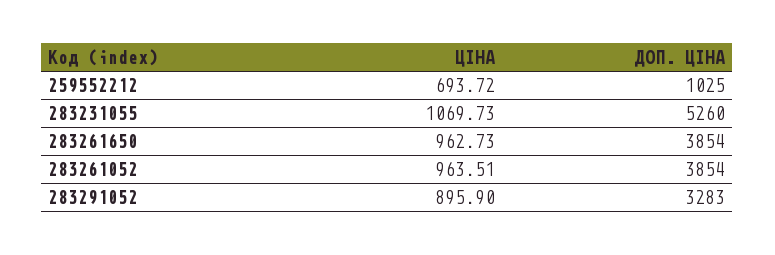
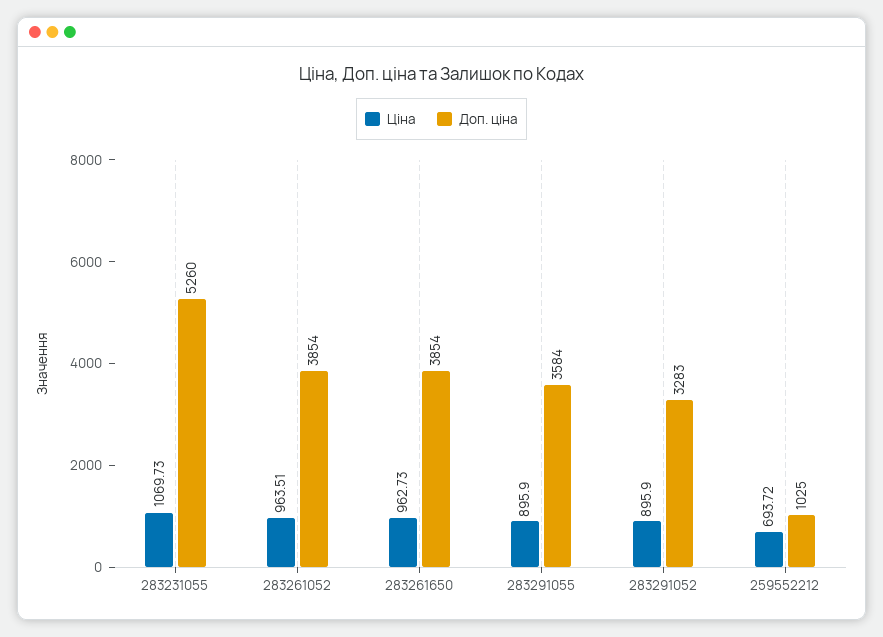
  {
    "ЦІНА": {
      "259552212": 693.72,
      "283231055": 1069.73,
      "283261650": 962.73,
      "283261052": 963.51,
-     "283291052": 895.9
+     "283291052": 895.9,
+     "283291055": 895.9
    },
    "ДОП. ЦІНА": {
      "259552212": 1025,
      "283231055": 5260,
      "283261650": 3854,
      "283261052": 3854,
-     "283291052": 3283
+     "283291052": 3283,
+     "283291055": 3584
    }
  }

